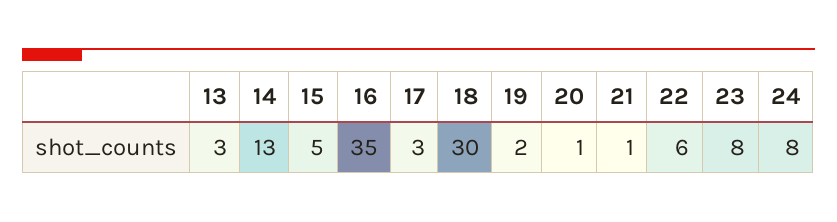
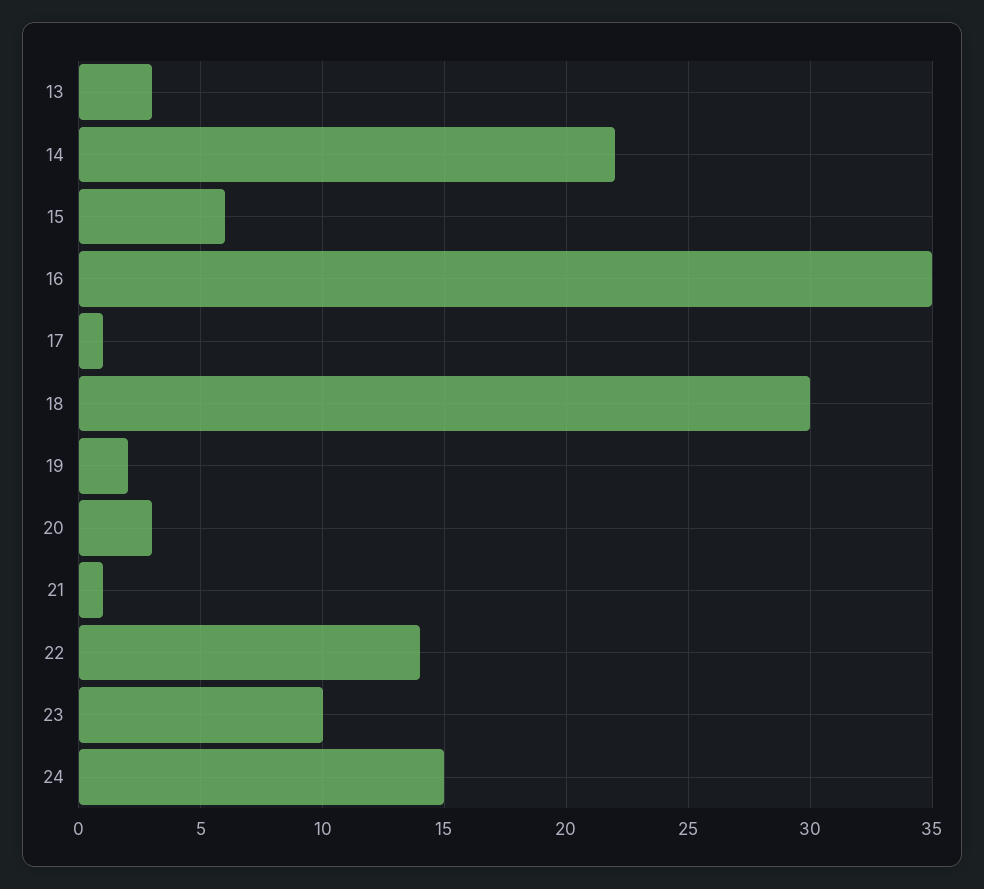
  {
    "13": 3,
-   "14": 13,
+   "14": 22,
-   "15": 5,
+   "15": 6,
    "16": 35,
-   "17": 3,
+   "17": 1,
    "18": 30,
    "19": 2,
-   "20": 1,
+   "20": 3,
    "21": 1,
-   "22": 6,
+   "22": 14,
-   "23": 8,
+   "23": 10,
-   "24": 8
+   "24": 15
  }

